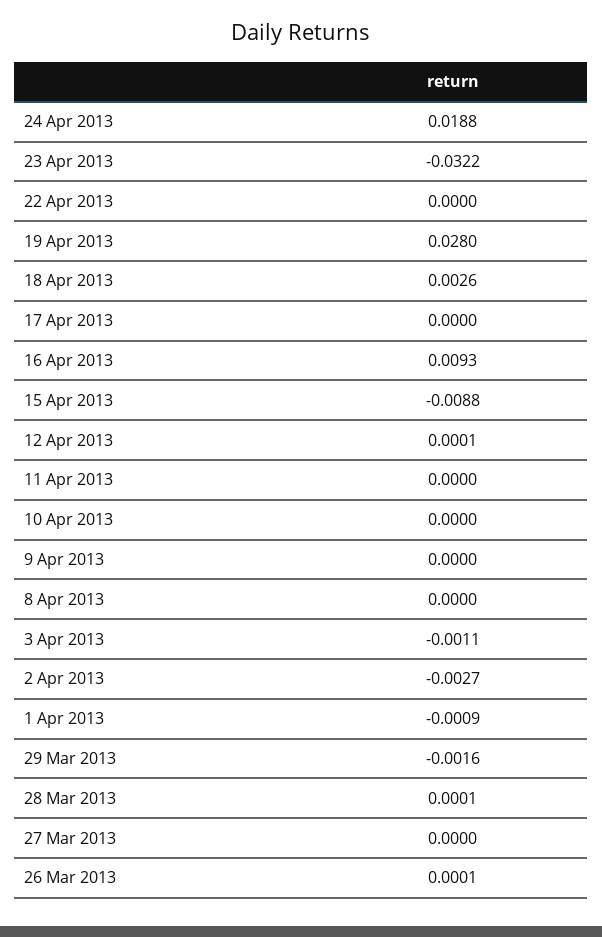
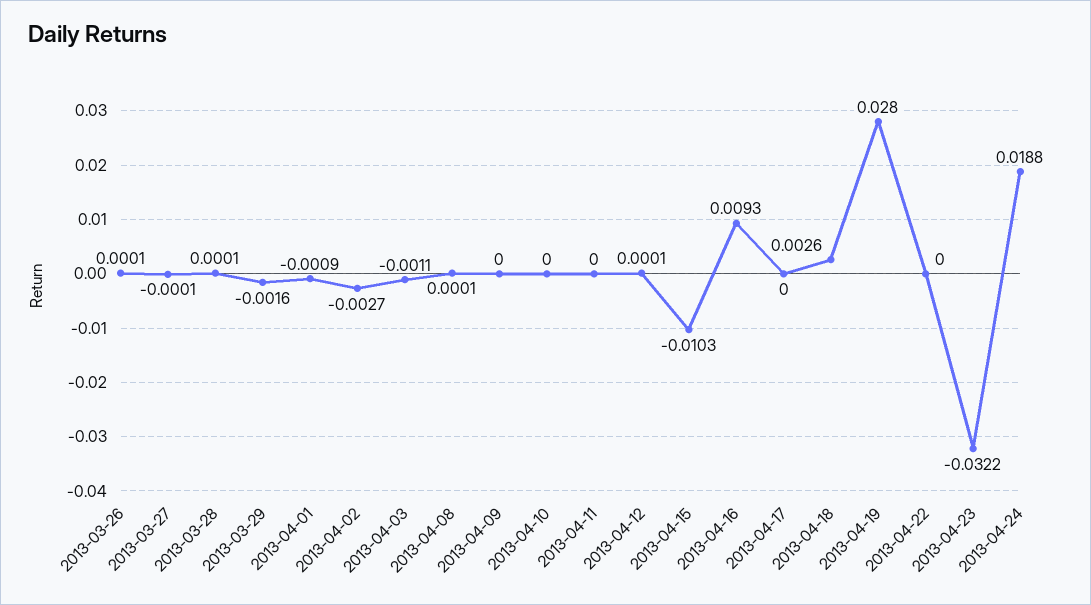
  {
    "24 Apr 2013": 0.0188,
    "23 Apr 2013": -0.0322,
    "22 Apr 2013": 0,
    "19 Apr 2013": 0.028,
    "18 Apr 2013": 0.0026,
    "17 Apr 2013": 0,
    "16 Apr 2013": 0.0093,
-   "15 Apr 2013": -0.0088,
+   "15 Apr 2013": -0.0103,
    "12 Apr 2013": 0.0001,
    "11 Apr 2013": 0,
    "10 Apr 2013": 0,
    "9 Apr 2013": 0,
-   "8 Apr 2013": 0,
+   "8 Apr 2013": 0.0001,
    "3 Apr 2013": -0.0011,
    "2 Apr 2013": -0.0027,
    "1 Apr 2013": -0.0009,
    "29 Mar 2013": -0.0016,
    "28 Mar 2013": 0.0001,
-   "27 Mar 2013": 0,
+   "27 Mar 2013": -0.0001,
    "26 Mar 2013": 0.0001
  }

